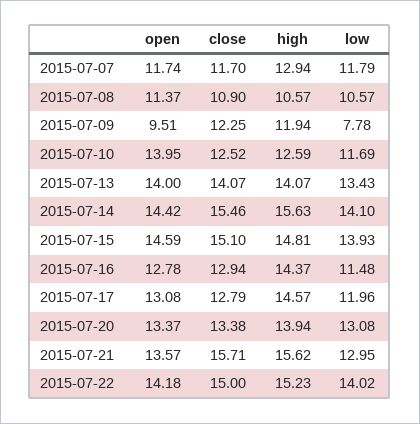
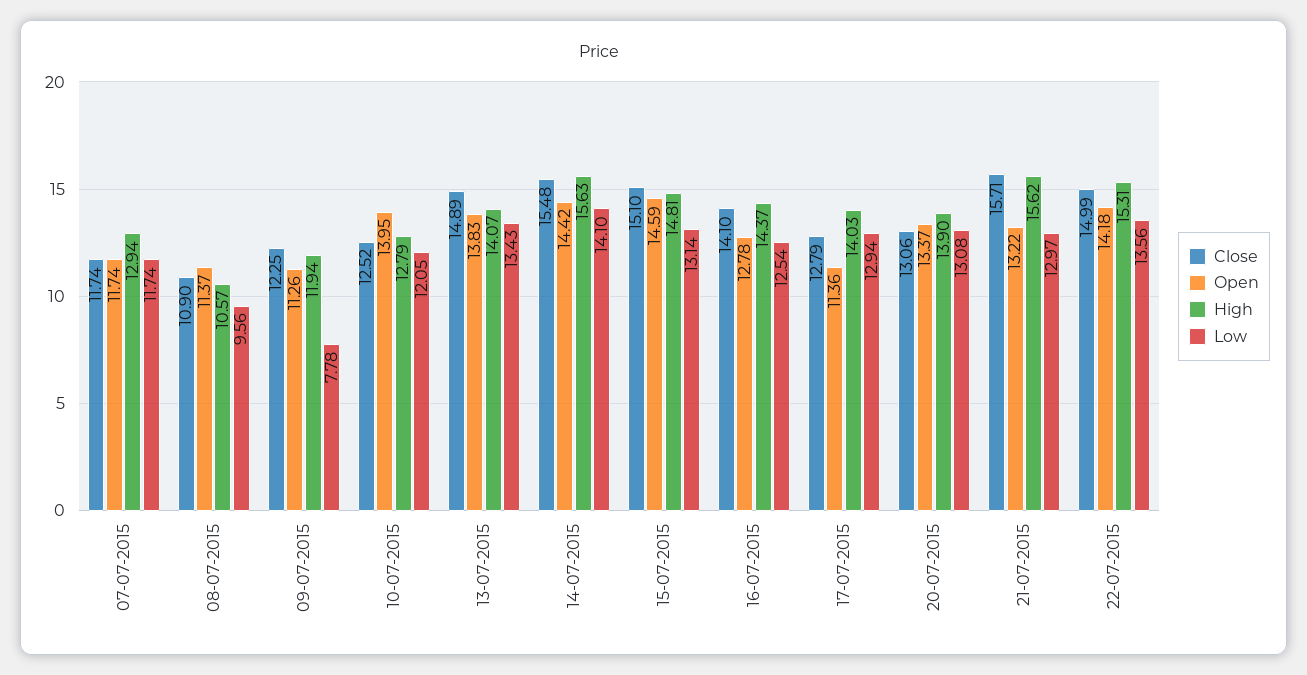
  {
    "open": {
      "2015-07-07": 11.74,
      "2015-07-08": 11.37,
-     "2015-07-09": 9.51,
+     "2015-07-09": 11.26,
      "2015-07-10": 13.95,
-     "2015-07-13": 14,
+     "2015-07-13": 13.83,
      "2015-07-14": 14.42,
      "2015-07-15": 14.59,
      "2015-07-16": 12.78,
-     "2015-07-17": 13.08,
+     "2015-07-17": 11.36,
      "2015-07-20": 13.37,
-     "2015-07-21": 13.57,
+     "2015-07-21": 13.22,
      "2015-07-22": 14.18
    },
    "close": {
-     "2015-07-07": 11.7,
+     "2015-07-07": 11.74,
      "2015-07-08": 10.9,
      "2015-07-09": 12.25,
      "2015-07-10": 12.52,
-     "2015-07-13": 14.07,
+     "2015-07-13": 14.89,
-     "2015-07-14": 15.46,
+     "2015-07-14": 15.48,
      "2015-07-15": 15.1,
-     "2015-07-16": 12.94,
+     "2015-07-16": 14.1,
      "2015-07-17": 12.79,
-     "2015-07-20": 13.38,
+     "2015-07-20": 13.06,
      "2015-07-21": 15.71,
-     "2015-07-22": 15
+     "2015-07-22": 14.99
    },
    "high": {
      "2015-07-07": 12.94,
      "2015-07-08": 10.57,
      "2015-07-09": 11.94,
-     "2015-07-10": 12.59,
+     "2015-07-10": 12.79,
      "2015-07-13": 14.07,
      "2015-07-14": 15.63,
      "2015-07-15": 14.81,
      "2015-07-16": 14.37,
-     "2015-07-17": 14.57,
+     "2015-07-17": 14.03,
-     "2015-07-20": 13.94,
+     "2015-07-20": 13.9,
      "2015-07-21": 15.62,
-     "2015-07-22": 15.23
+     "2015-07-22": 15.31
    },
    "low": {
-     "2015-07-07": 11.79,
+     "2015-07-07": 11.74,
-     "2015-07-08": 10.57,
+     "2015-07-08": 9.56,
      "2015-07-09": 7.78,
-     "2015-07-10": 11.69,
+     "2015-07-10": 12.05,
      "2015-07-13": 13.43,
      "2015-07-14": 14.1,
-     "2015-07-15": 13.93,
+     "2015-07-15": 13.14,
-     "2015-07-16": 11.48,
+     "2015-07-16": 12.54,
-     "2015-07-17": 11.96,
+     "2015-07-17": 12.94,
      "2015-07-20": 13.08,
-     "2015-07-21": 12.95,
+     "2015-07-21": 12.97,
-     "2015-07-22": 14.02
+     "2015-07-22": 13.56
    }
  }

